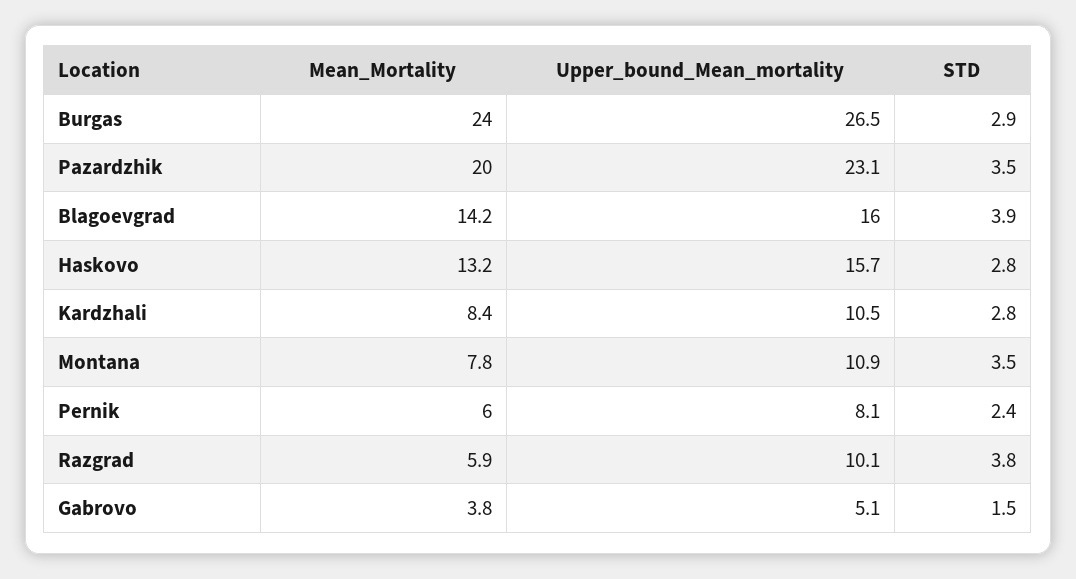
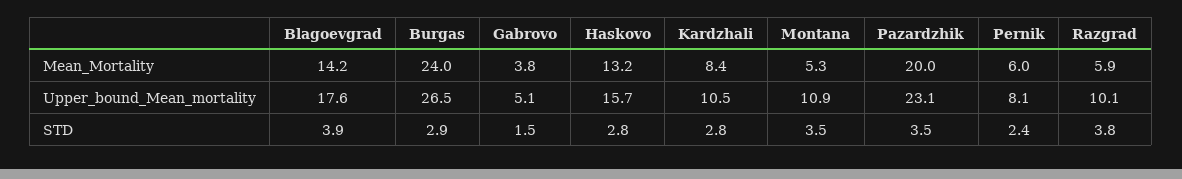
  {
    "Mean_Mortality": {
      "Burgas": 24,
      "Pazardzhik": 20,
      "Blagoevgrad": 14.2,
      "Haskovo": 13.2,
      "Kardzhali": 8.4,
-     "Montana": 7.8,
+     "Montana": 5.3,
      "Pernik": 6,
      "Razgrad": 5.9,
      "Gabrovo": 3.8
    },
    "Upper_bound_Mean_mortality": {
      "Burgas": 26.5,
      "Pazardzhik": 23.1,
-     "Blagoevgrad": 16,
+     "Blagoevgrad": 17.6,
      "Haskovo": 15.7,
      "Kardzhali": 10.5,
      "Montana": 10.9,
      "Pernik": 8.1,
      "Razgrad": 10.1,
      "Gabrovo": 5.1
    },
    "STD": {
      "Burgas": 2.9,
      "Pazardzhik": 3.5,
      "Blagoevgrad": 3.9,
      "Haskovo": 2.8,
      "Kardzhali": 2.8,
      "Montana": 3.5,
      "Pernik": 2.4,
      "Razgrad": 3.8,
      "Gabrovo": 1.5
    }
  }

